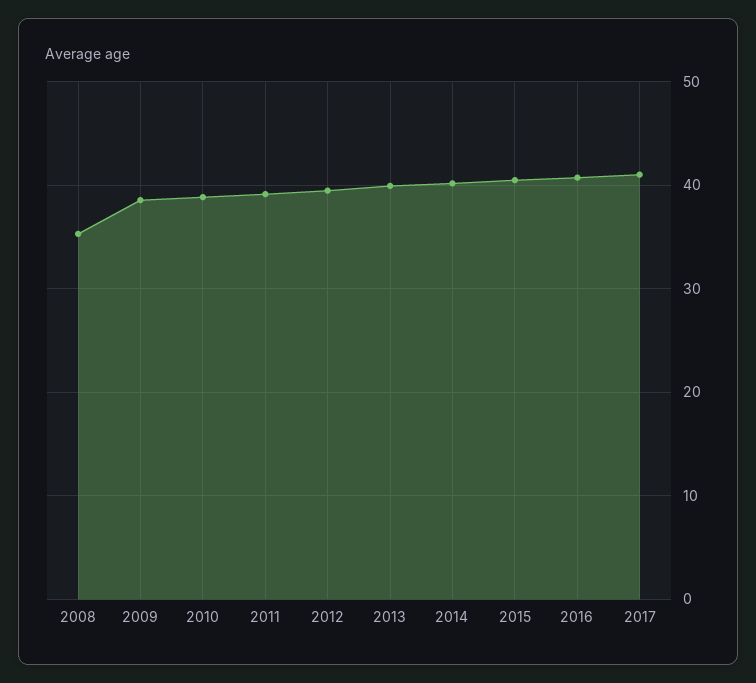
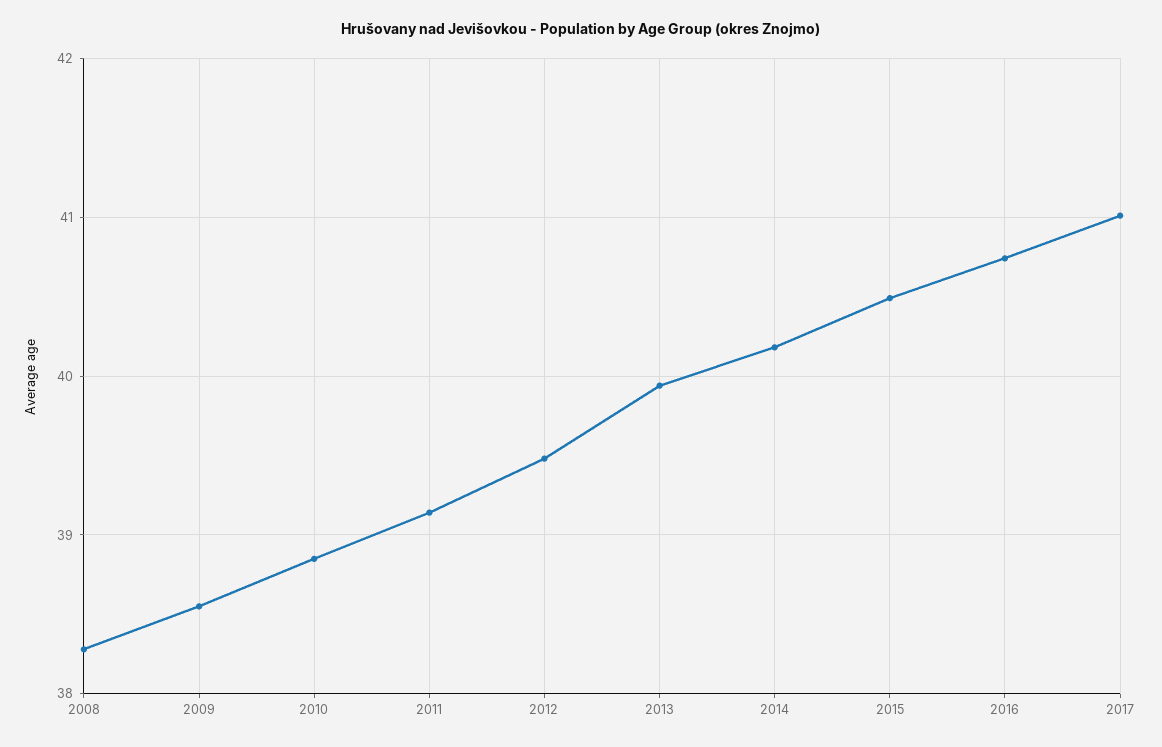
  {
-   "2008": 35,
+   "2008": 38.3,
    "2009": 38.6,
    "2010": 38.9,
    "2011": 39.1,
    "2012": 39.5,
    "2013": 39.9,
    "2014": 40.2,
    "2015": 40.5,
    "2016": 40.7,
    "2017": 41
  }

